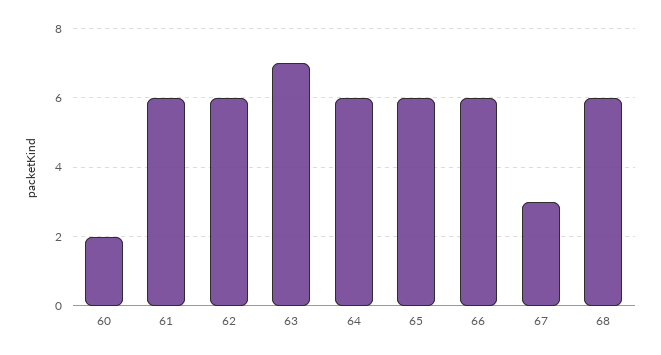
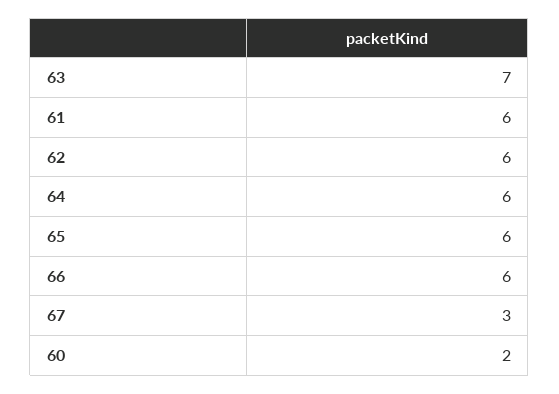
  {
    "60": 2,
    "61": 6,
    "62": 6,
    "63": 7,
    "64": 6,
    "65": 6,
    "66": 6,
-   "67": 3,
+   "67": 3
-   "68": 6
  }

